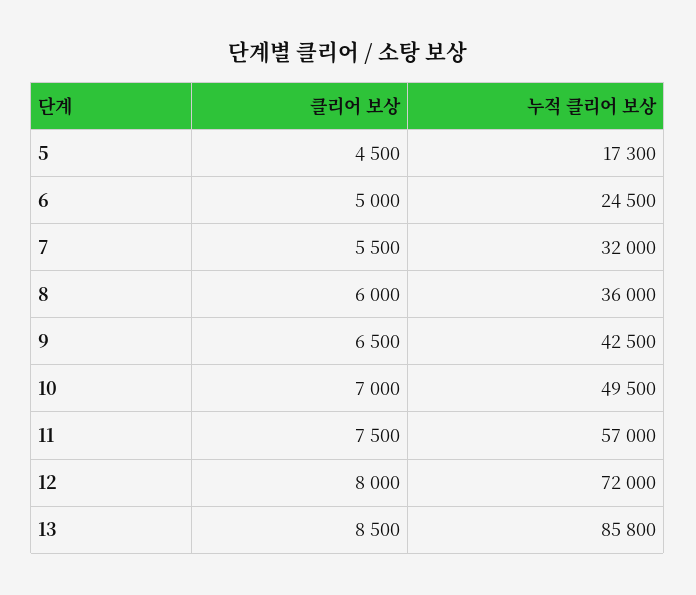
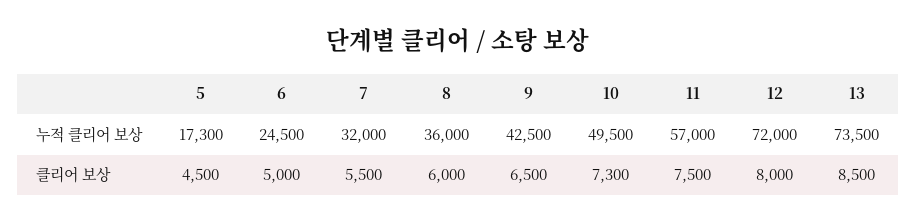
  {
    "클리어 보상": {
      "5": 4500,
      "6": 5000,
      "7": 5500,
      "8": 6000,
      "9": 6500,
-     "10": 7000,
+     "10": 7300,
      "11": 7500,
      "12": 8000,
      "13": 8500
    },
    "누적 클리어 보상": {
      "5": 17300,
      "6": 24500,
      "7": 32000,
      "8": 36000,
      "9": 42500,
      "10": 49500,
      "11": 57000,
      "12": 72000,
-     "13": 85800
+     "13": 73500
    }
  }

